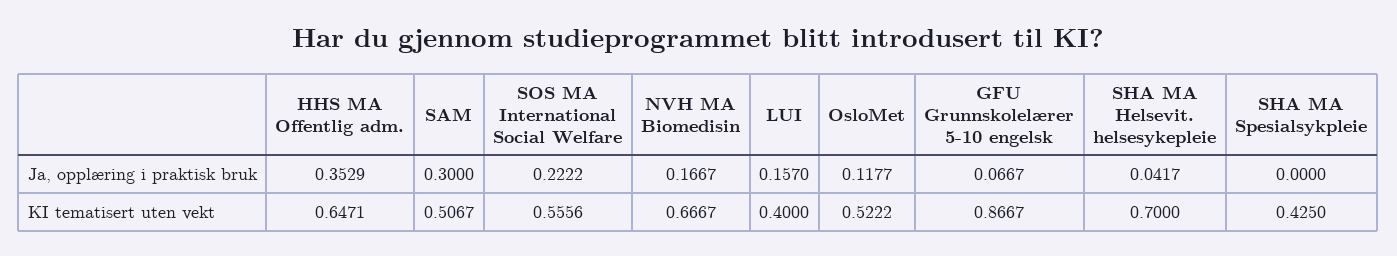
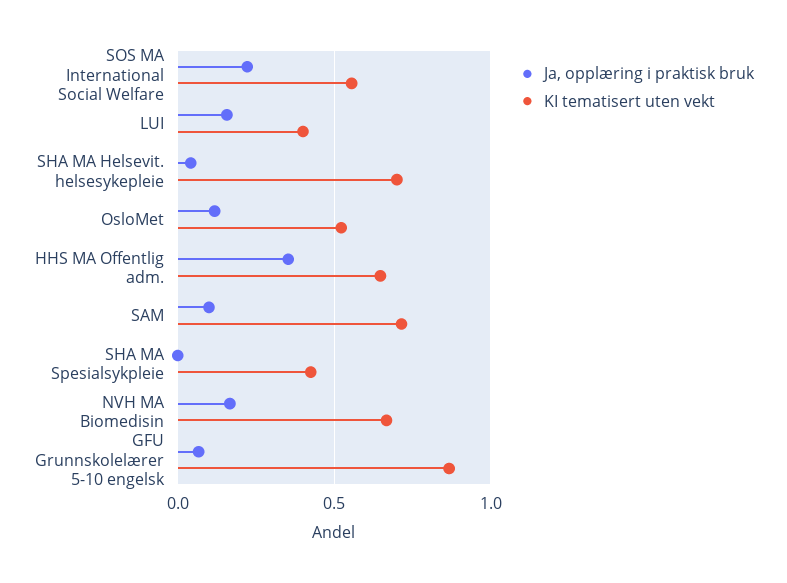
  {
    "Ja, opplæring i praktisk bruk": {
      "HHS MA Offentlig adm.": 0.3529,
-     "SAM": 0.3,
+     "SAM": 0.1,
      "SOS MA International Social Welfare": 0.2222,
      "NVH MA Biomedisin": 0.1667,
      "LUI": 0.157,
      "OsloMet": 0.1177,
      "GFU Grunnskolelærer 5-10 engelsk": 0.0667,
      "SHA MA Helsevit. helsesykepleie": 0.0417,
      "SHA MA Spesialsykpleie": 0
    },
    "KI tematisert uten vekt": {
      "HHS MA Offentlig adm.": 0.6471,
-     "SAM": 0.5067,
+     "SAM": 0.7,
      "SOS MA International Social Welfare": 0.5556,
      "NVH MA Biomedisin": 0.6667,
      "LUI": 0.4,
      "OsloMet": 0.5222,
      "GFU Grunnskolelærer 5-10 engelsk": 0.8667,
      "SHA MA Helsevit. helsesykepleie": 0.7,
      "SHA MA Spesialsykpleie": 0.425
    }
  }

